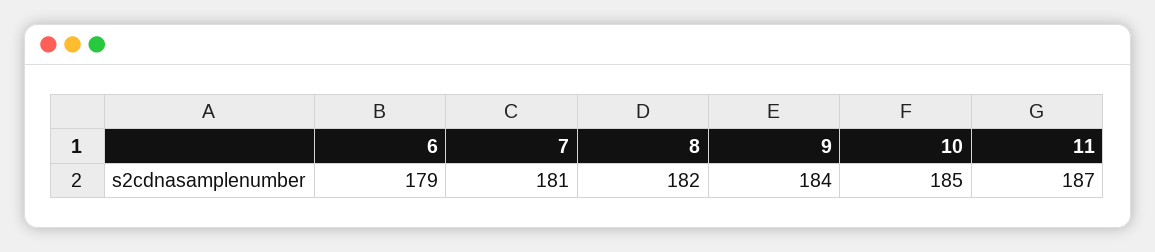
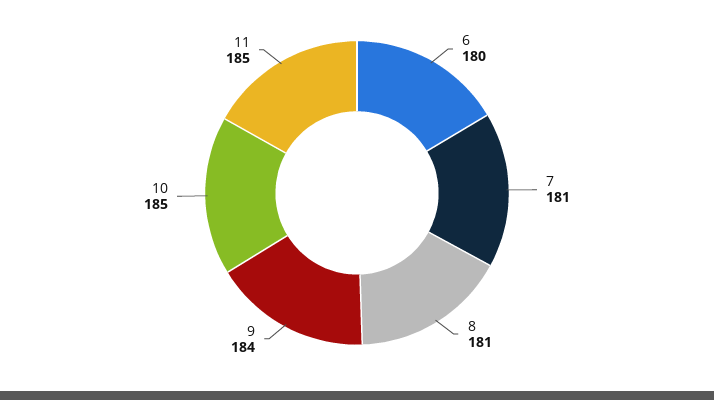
  {
-   "6": 179,
+   "6": 180,
    "7": 181,
-   "8": 182,
+   "8": 181,
    "9": 184,
    "10": 185,
-   "11": 187
+   "11": 185
  }

